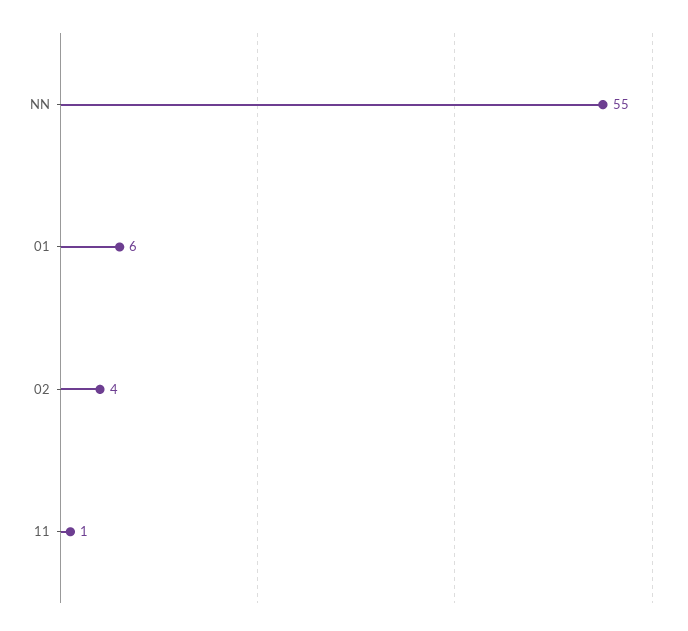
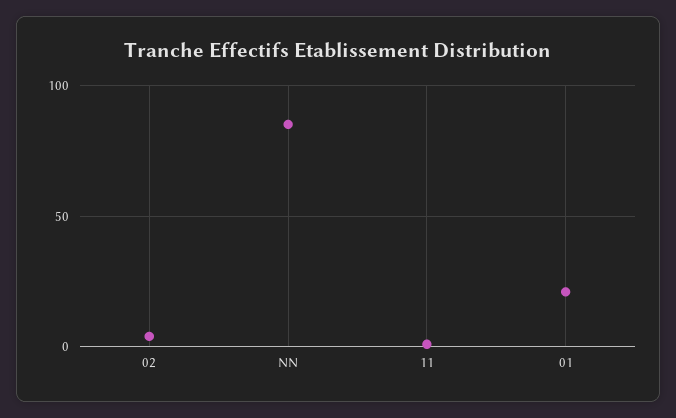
  {
-   "NN": 55,
+   "NN": 85,
-   "01": 6,
+   "01": 20,
    "02": 4,
    "11": 1
  }

